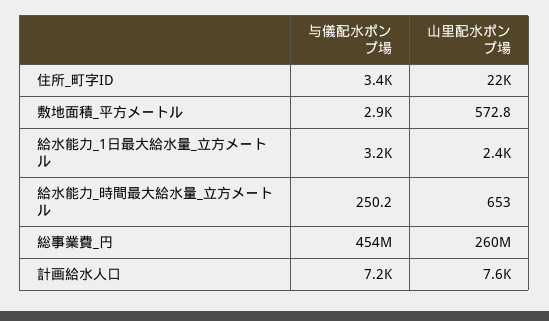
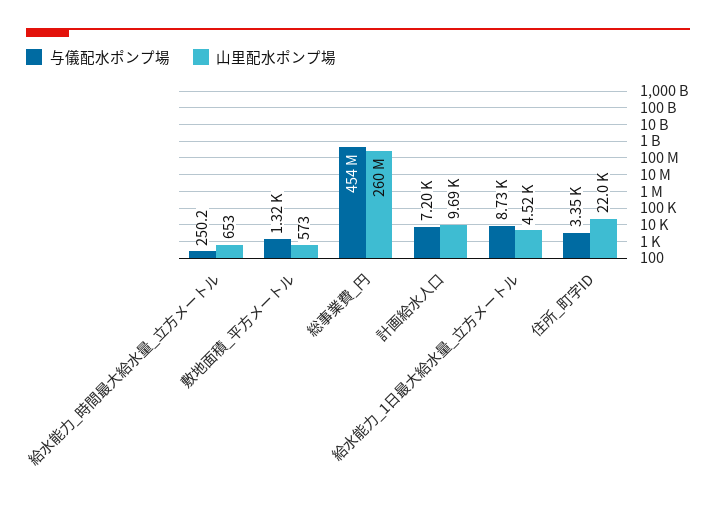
  {
    "与儀配水ポンプ場": {
      "住所_町字ID": 3350,
-     "敷地面積_平方メートル": 2900,
+     "敷地面積_平方メートル": 1320,
-     "給水能力_1日最大給水量_立方メートル": 3200,
+     "給水能力_1日最大給水量_立方メートル": 8730,
      "給水能力_時間最大給水量_立方メートル": 250.2,
      "総事業費_円": 454000000,
      "計画給水人口": 7200
    },
    "山里配水ポンプ場": {
      "住所_町字ID": 22000,
      "敷地面積_平方メートル": 572.8,
-     "給水能力_1日最大給水量_立方メートル": 2400,
+     "給水能力_1日最大給水量_立方メートル": 4520,
      "給水能力_時間最大給水量_立方メートル": 653,
      "総事業費_円": 260000000,
-     "計画給水人口": 7600
+     "計画給水人口": 9690
    }
  }

